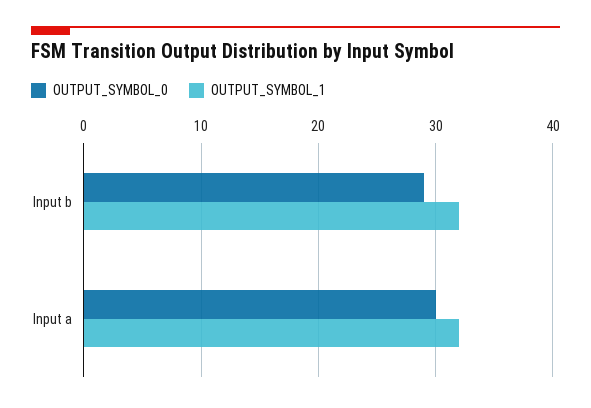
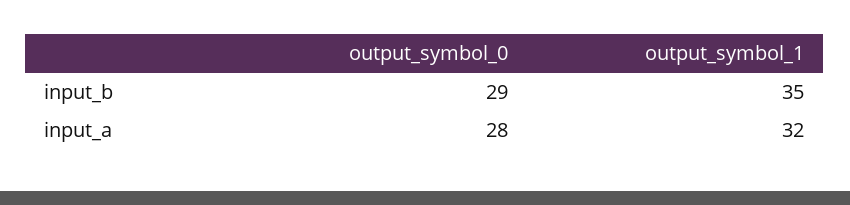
  {
    "OUTPUT_SYMBOL_0": {
      "Input b": 29,
-     "Input a": 30
+     "Input a": 28
    },
    "OUTPUT_SYMBOL_1": {
-     "Input b": 32,
+     "Input b": 35,
      "Input a": 32
    }
  }

